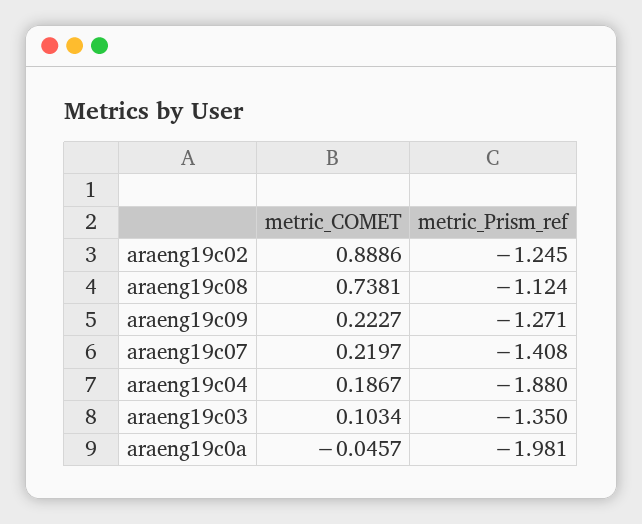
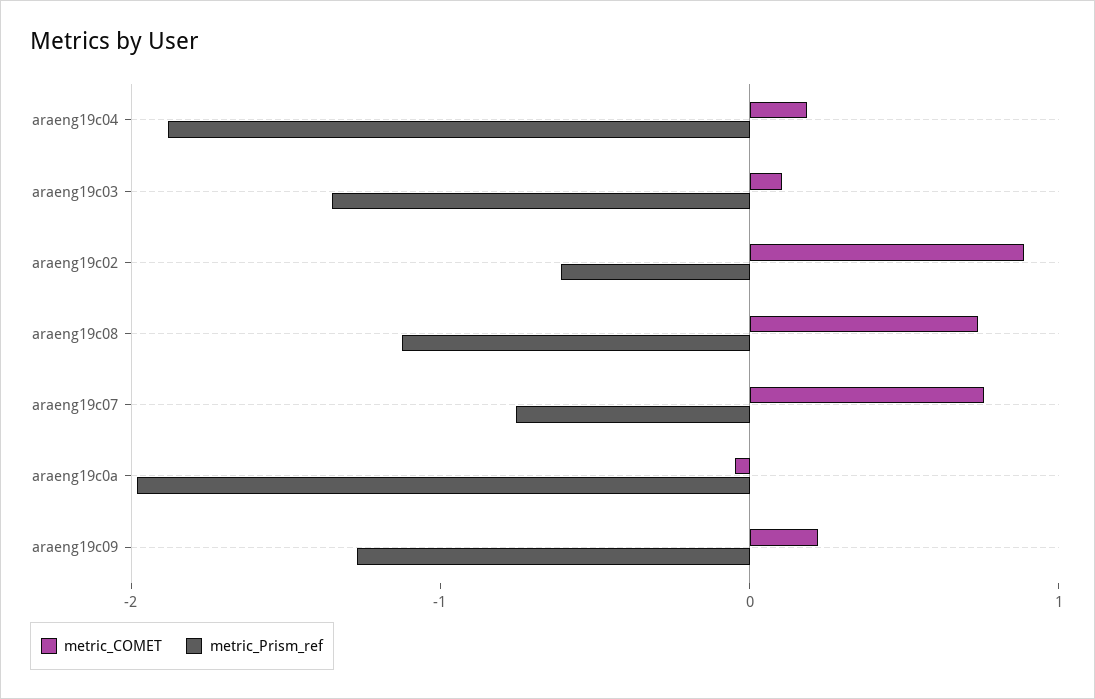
  {
    "metric_COMET": {
      "araeng19c02": 0.8886,
      "araeng19c08": 0.7381,
      "araeng19c09": 0.2227,
-     "araeng19c07": 0.2197,
+     "araeng19c07": 0.8,
      "araeng19c04": 0.1867,
      "araeng19c03": 0.1034,
      "araeng19c0a": -0.0457
    },
    "metric_Prism_ref": {
-     "araeng19c02": -1.245,
+     "araeng19c02": -0.6,
      "araeng19c08": -1.124,
      "araeng19c09": -1.271,
-     "araeng19c07": -1.408,
+     "araeng19c07": -0.8,
      "araeng19c04": -1.88,
      "araeng19c03": -1.35,
      "araeng19c0a": -1.981
    }
  }

